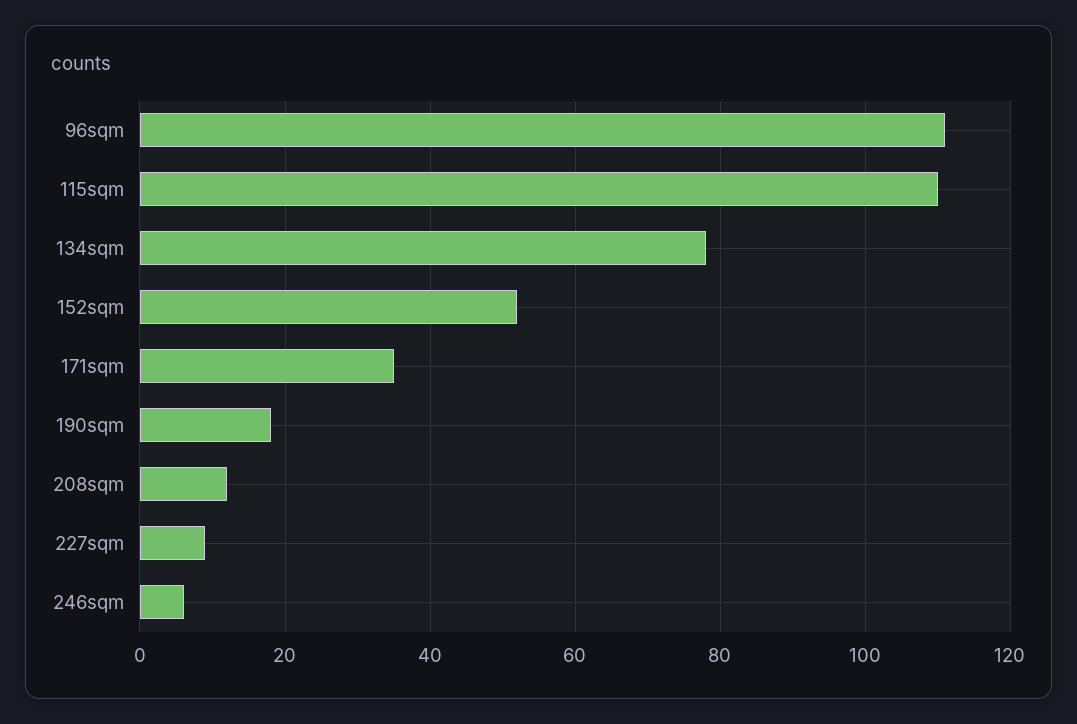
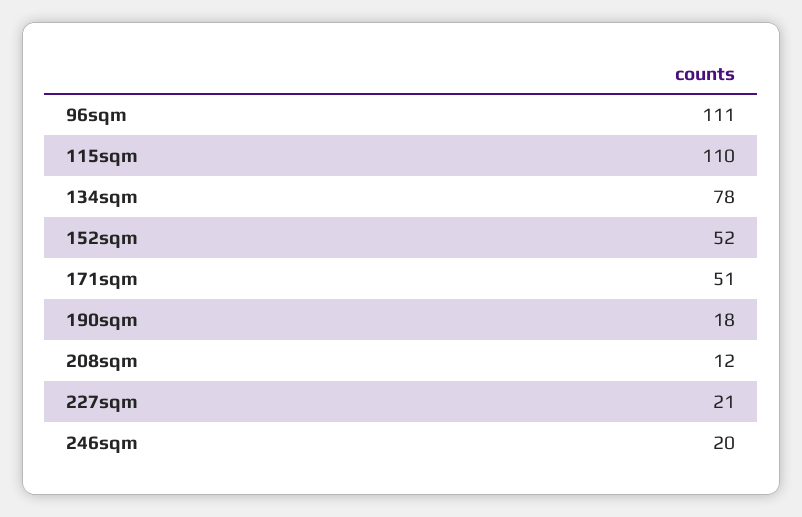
  {
    "96sqm": 111,
    "115sqm": 110,
    "134sqm": 78,
    "152sqm": 52,
-   "171sqm": 35,
+   "171sqm": 51,
    "190sqm": 18,
    "208sqm": 12,
-   "227sqm": 10,
+   "227sqm": 21,
-   "246sqm": 5
+   "246sqm": 20
  }

